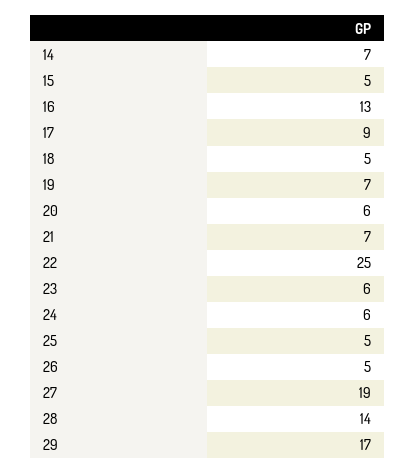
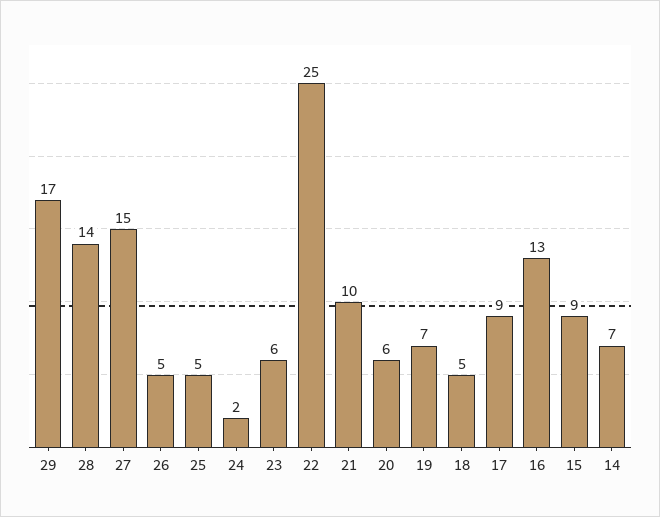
  {
    "14": 7,
-   "15": 5,
+   "15": 9,
    "16": 13,
    "17": 9,
    "18": 5,
    "19": 7,
    "20": 6,
-   "21": 7,
+   "21": 10,
    "22": 25,
    "23": 6,
-   "24": 6,
+   "24": 2,
    "25": 5,
    "26": 5,
-   "27": 19,
+   "27": 15,
    "28": 14,
    "29": 17
  }

